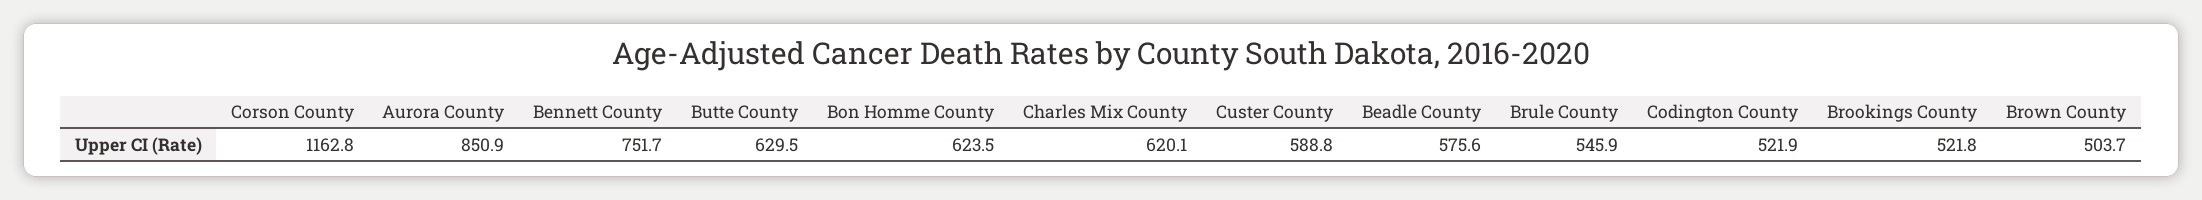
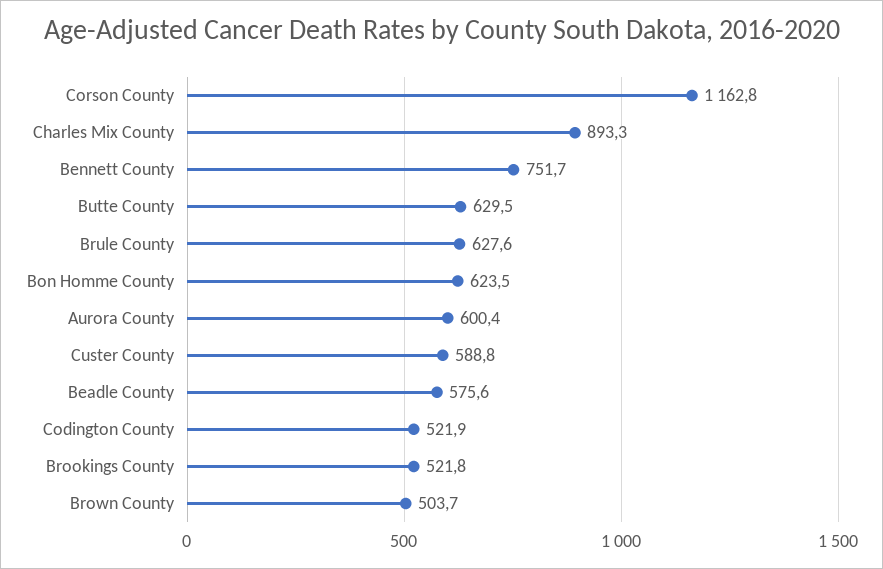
  {
    "Corson County": 1162.8,
-   "Aurora County": 850.9,
+   "Aurora County": 600.4,
    "Bennett County": 751.7,
    "Butte County": 629.5,
    "Bon Homme County": 623.5,
-   "Charles Mix County": 620.1,
+   "Charles Mix County": 893.3,
    "Custer County": 588.8,
    "Beadle County": 575.6,
-   "Brule County": 545.9,
+   "Brule County": 627.6,
    "Codington County": 521.9,
    "Brookings County": 521.8,
    "Brown County": 503.7
  }

